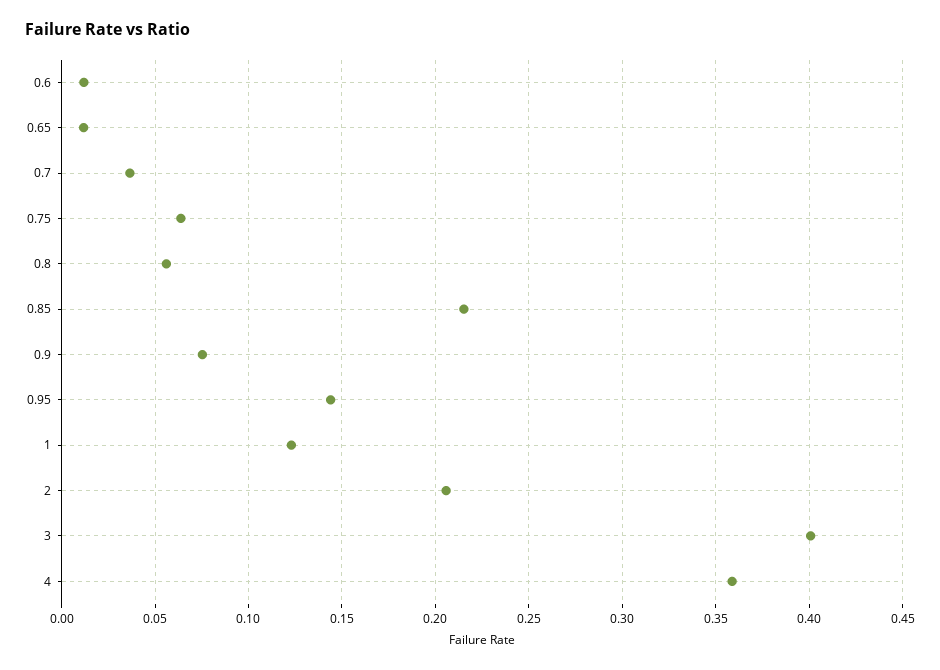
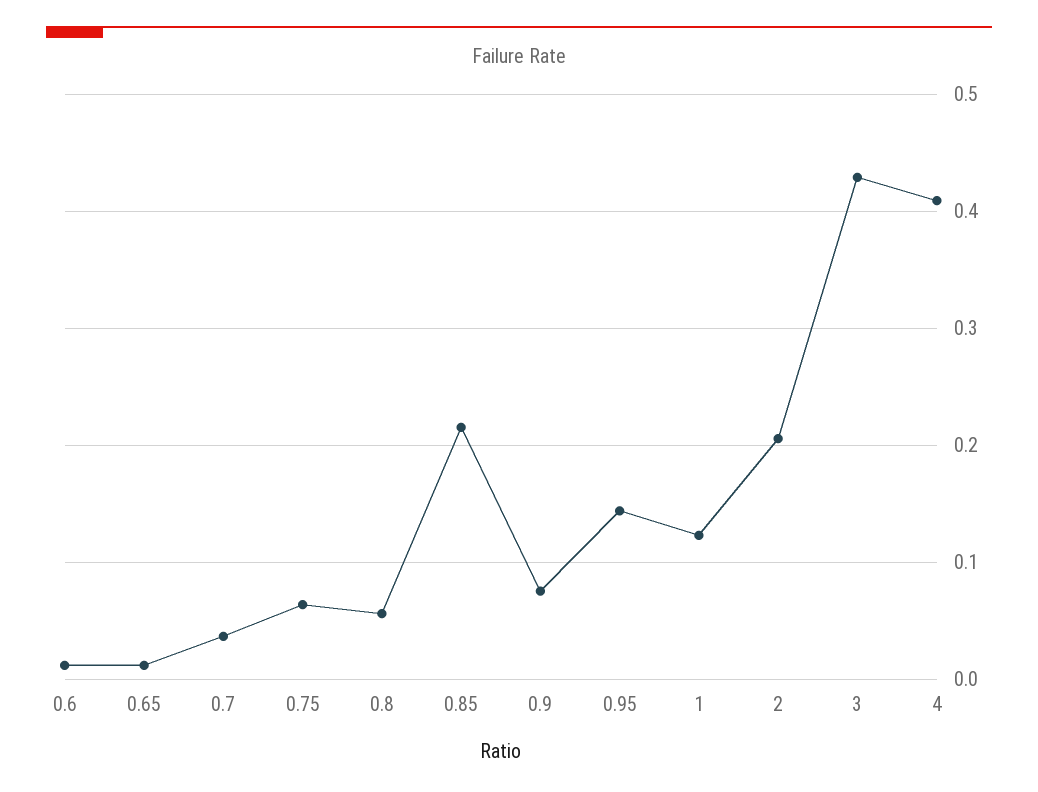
  {
    "0.6": 0.01,
    "0.65": 0.01,
    "0.7": 0.035,
    "0.75": 0.065,
    "0.8": 0.055,
    "0.85": 0.215,
    "0.9": 0.075,
    "0.95": 0.145,
    "1": 0.125,
    "2": 0.205,
-   "3": 0.4,
+   "3": 0.43,
-   "4": 0.36
+   "4": 0.41
  }

